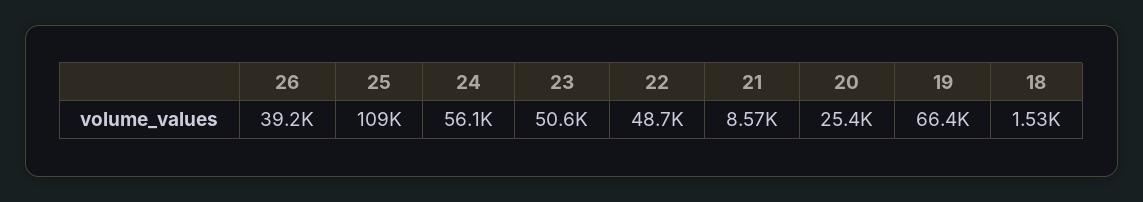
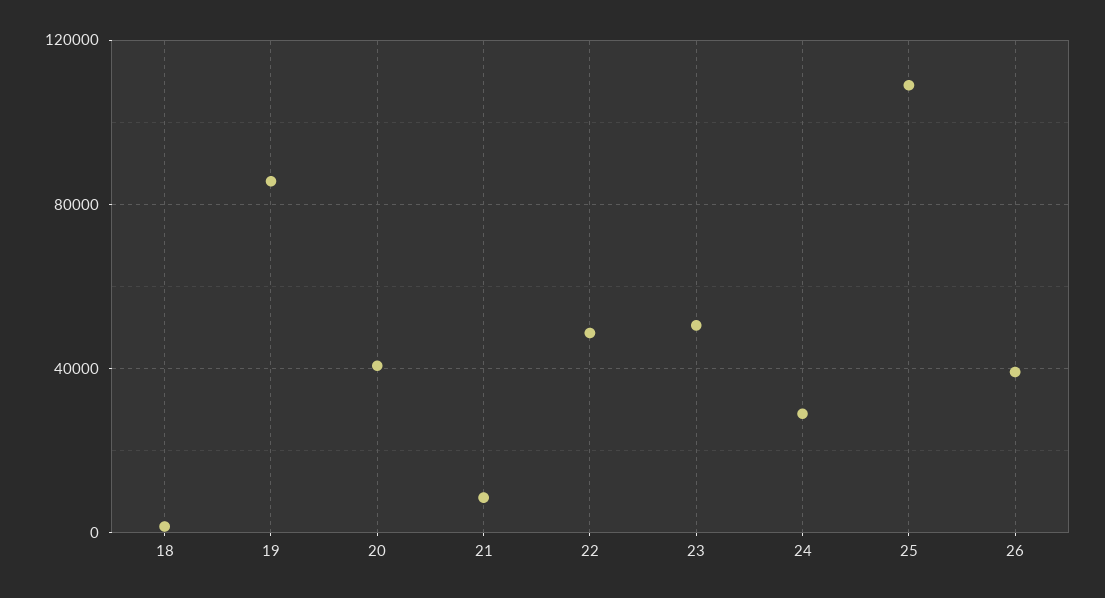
  {
    "26": 39200,
    "25": 109000,
-   "24": 56100,
+   "24": 30000,
    "23": 50600,
    "22": 48700,
    "21": 8570,
-   "20": 25400,
+   "20": 40000,
-   "19": 66400,
+   "19": 85000,
    "18": 1530
  }

